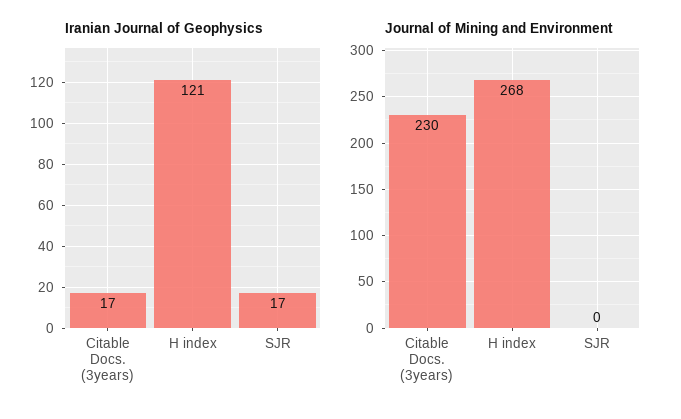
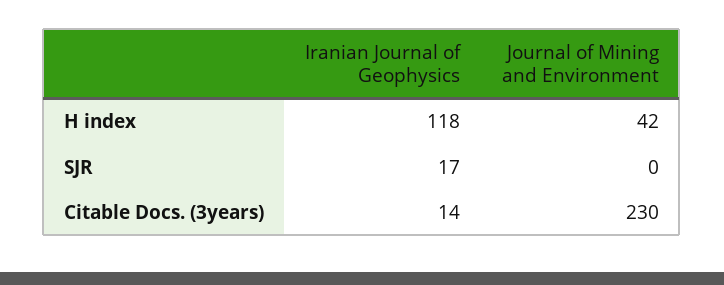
  {
    "Iranian Journal of Geophysics": {
-     "Citable Docs. (3years)": 17,
+     "Citable Docs. (3years)": 14,
-     "H index": 121,
+     "H index": 118,
      "SJR": 17
    },
    "Journal of Mining and Environment": {
      "Citable Docs. (3years)": 230,
-     "H index": 268,
+     "H index": 42,
      "SJR": 0
    }
  }

